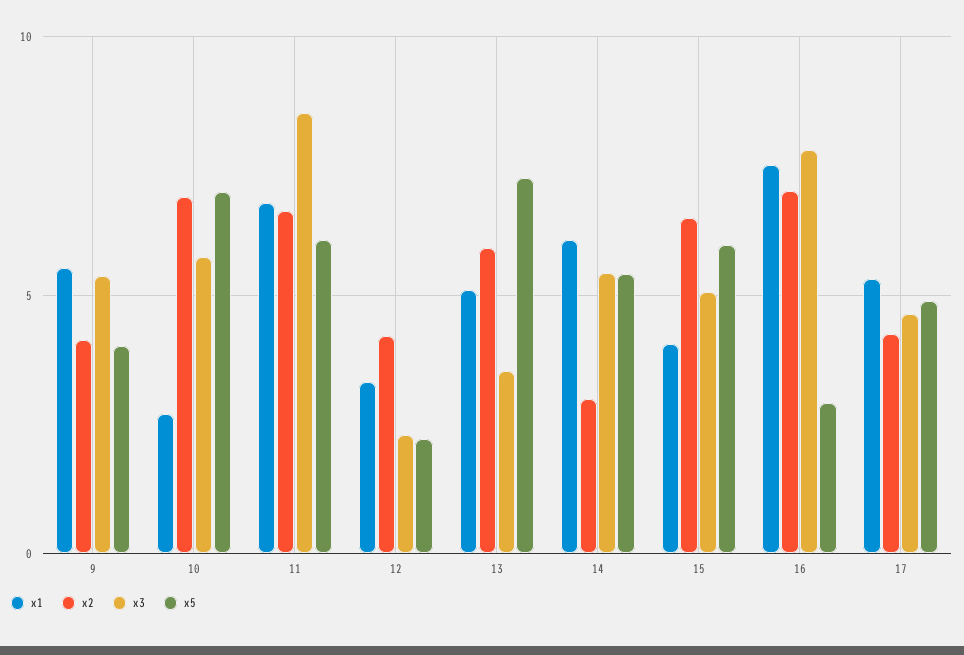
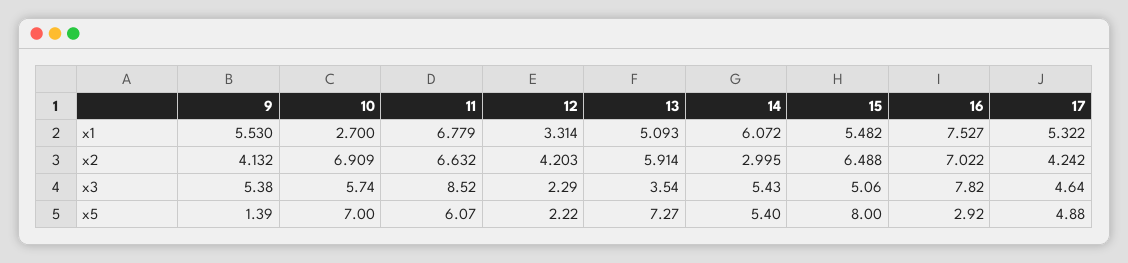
  {
    "x1": {
      "9": 5.53,
      "10": 2.7,
      "11": 6.779,
      "12": 3.314,
      "13": 5.093,
      "14": 6.072,
-     "15": 4,
+     "15": 5.482,
      "16": 7.527,
      "17": 5.322
    },
    "x2": {
      "9": 4.132,
      "10": 6.909,
      "11": 6.632,
      "12": 4.203,
      "13": 5.914,
      "14": 2.995,
      "15": 6.488,
      "16": 7.022,
      "17": 4.242
    },
    "x3": {
      "9": 5.38,
      "10": 5.74,
      "11": 8.52,
      "12": 2.29,
      "13": 3.54,
      "14": 5.43,
      "15": 5.06,
      "16": 7.82,
      "17": 4.64
    },
    "x5": {
-     "9": 4,
+     "9": 1.39,
      "10": 7,
      "11": 6.07,
      "12": 2.22,
      "13": 7.27,
      "14": 5.4,
-     "15": 6,
+     "15": 8,
      "16": 2.92,
      "17": 4.88
    }
  }

